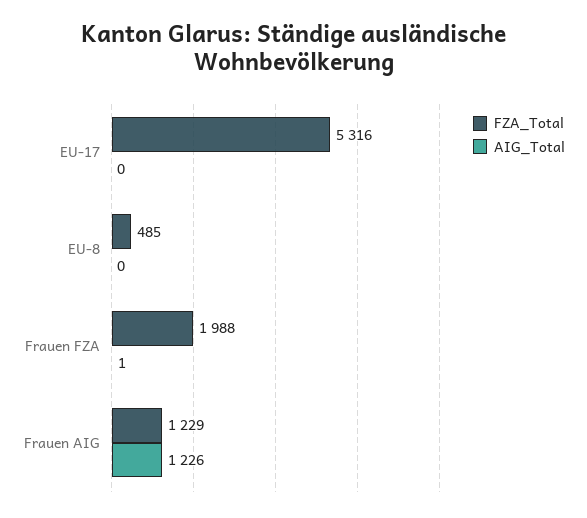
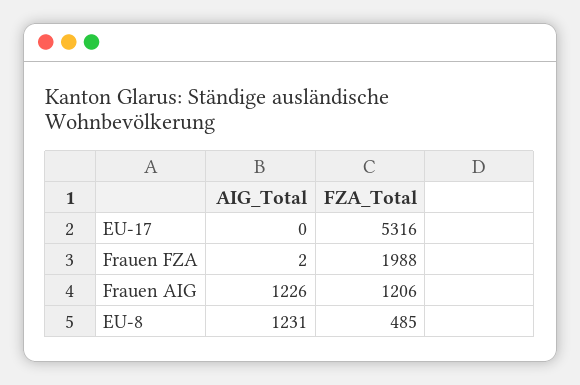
  {
    "FZA_Total": {
      "EU-17": 5316,
      "EU-8": 485,
      "Frauen FZA": 1988,
-     "Frauen AIG": 1229
+     "Frauen AIG": 1206
    },
    "AIG_Total": {
      "EU-17": 0,
-     "EU-8": 0,
+     "EU-8": 1231,
-     "Frauen FZA": 1,
+     "Frauen FZA": 2,
      "Frauen AIG": 1226
    }
  }

